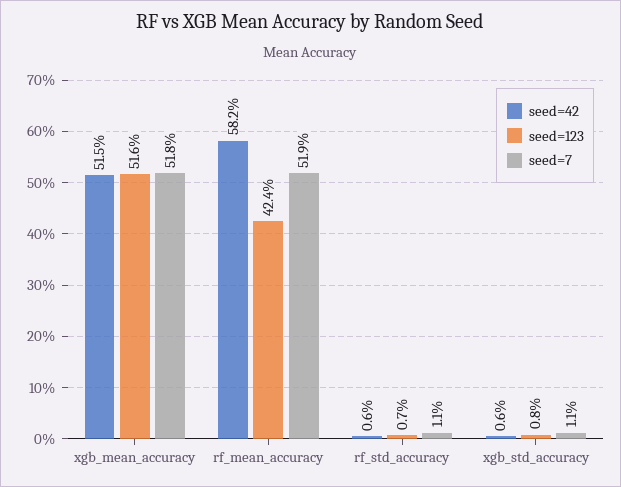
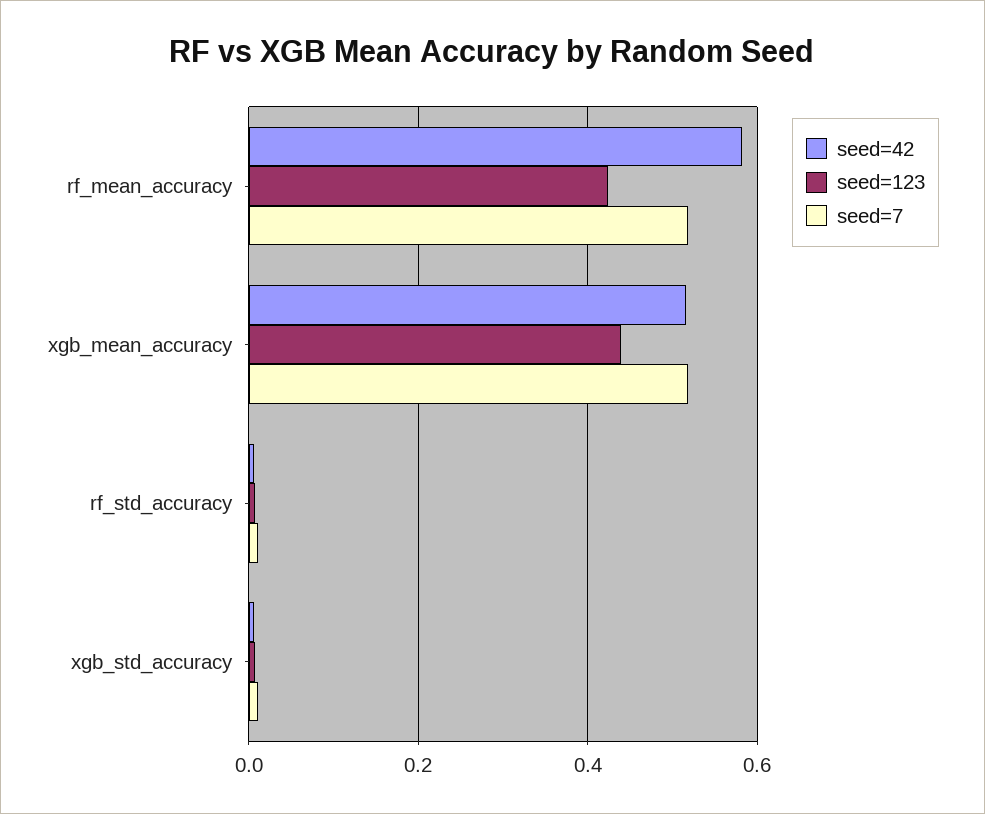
  {
    "seed=42": {
      "xgb_mean_accuracy": 0.515,
      "rf_mean_accuracy": 0.582,
      "rf_std_accuracy": 0.006,
      "xgb_std_accuracy": 0.006
    },
    "seed=123": {
-     "xgb_mean_accuracy": 0.516,
+     "xgb_mean_accuracy": 0.44,
      "rf_mean_accuracy": 0.424,
      "rf_std_accuracy": 0.007,
      "xgb_std_accuracy": 0.008
    },
    "seed=7": {
      "xgb_mean_accuracy": 0.518,
      "rf_mean_accuracy": 0.519,
      "rf_std_accuracy": 0.011,
      "xgb_std_accuracy": 0.011
    }
  }

